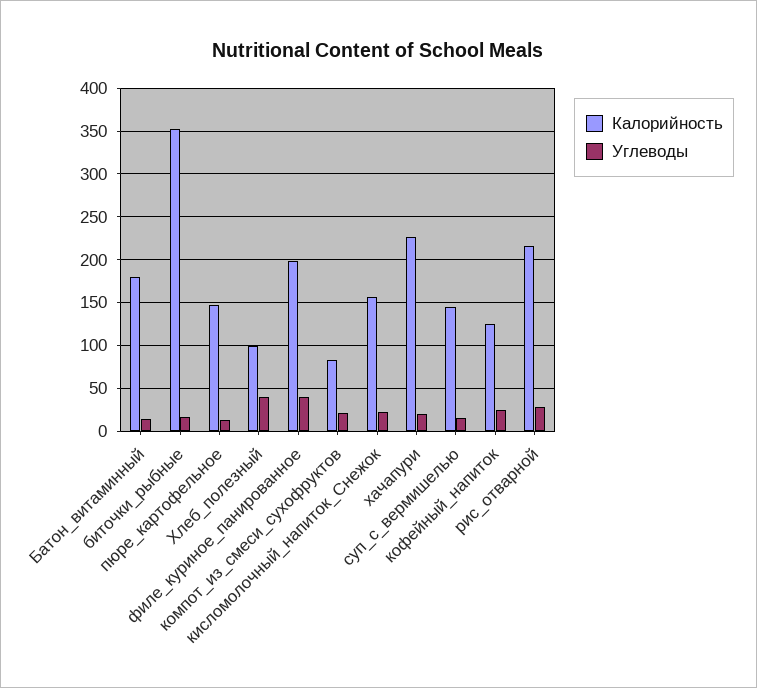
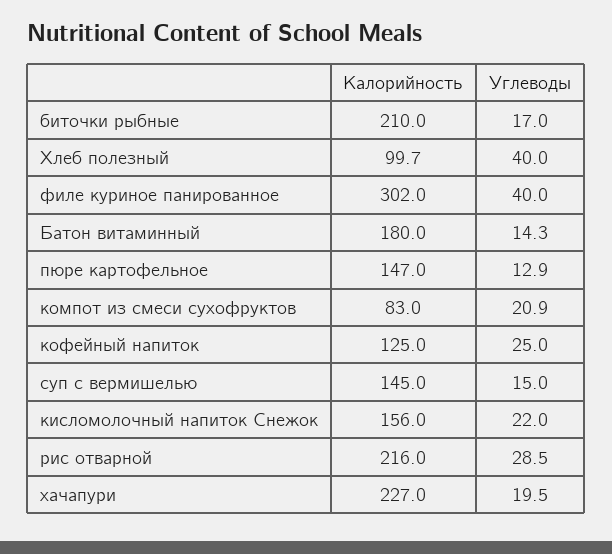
  {
    "Калорийность": {
      "Батон_витаминный": 180,
-     "биточки_рыбные": 350,
+     "биточки_рыбные": 210,
      "пюре_картофельное": 147,
      "Хлеб_полезный": 99.7,
-     "филе_куриное_панированное": 200,
+     "филе_куриное_панированное": 302,
      "компот_из_смеси_сухофруктов": 83,
      "кисломолочный_напиток_Снежок": 156,
      "хачапури": 227,
      "суп_с_вермишелью": 145,
      "кофейный_напиток": 125,
      "рис_отварной": 216
    },
    "Углеводы": {
      "Батон_витаминный": 14.3,
      "биточки_рыбные": 17,
      "пюре_картофельное": 12.9,
      "Хлеб_полезный": 40,
      "филе_куриное_панированное": 40,
      "компот_из_смеси_сухофруктов": 20.9,
      "кисломолочный_напиток_Снежок": 22,
      "хачапури": 19.5,
      "суп_с_вермишелью": 15,
      "кофейный_напиток": 25,
      "рис_отварной": 28.5
    }
  }

